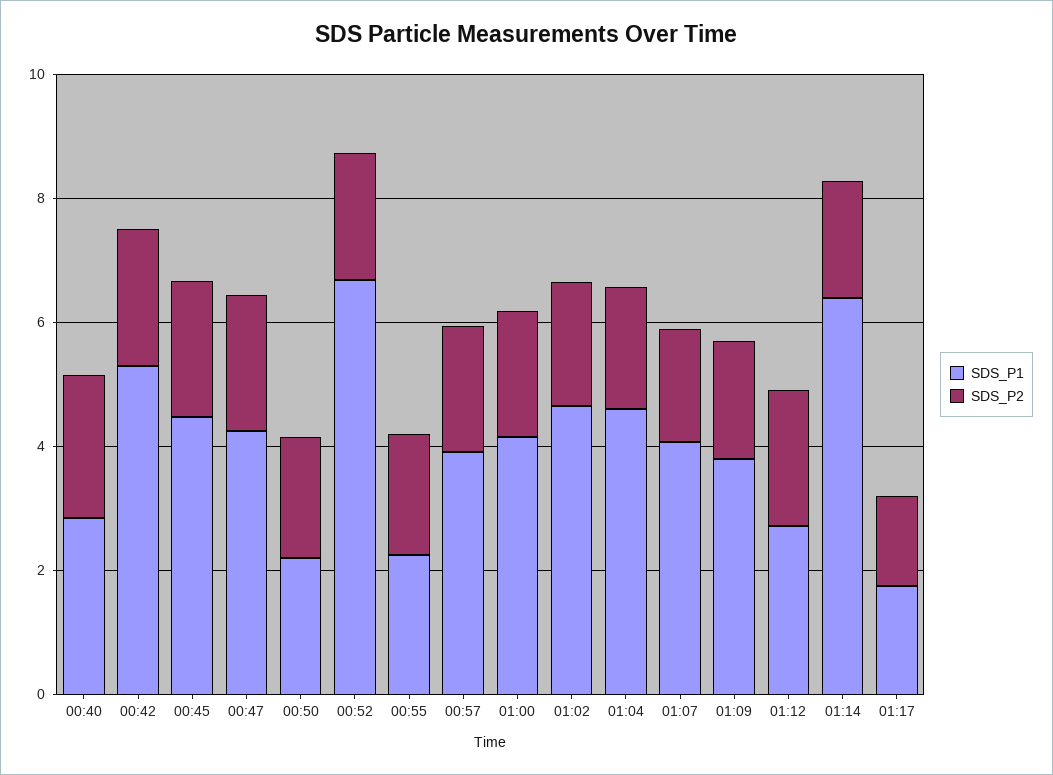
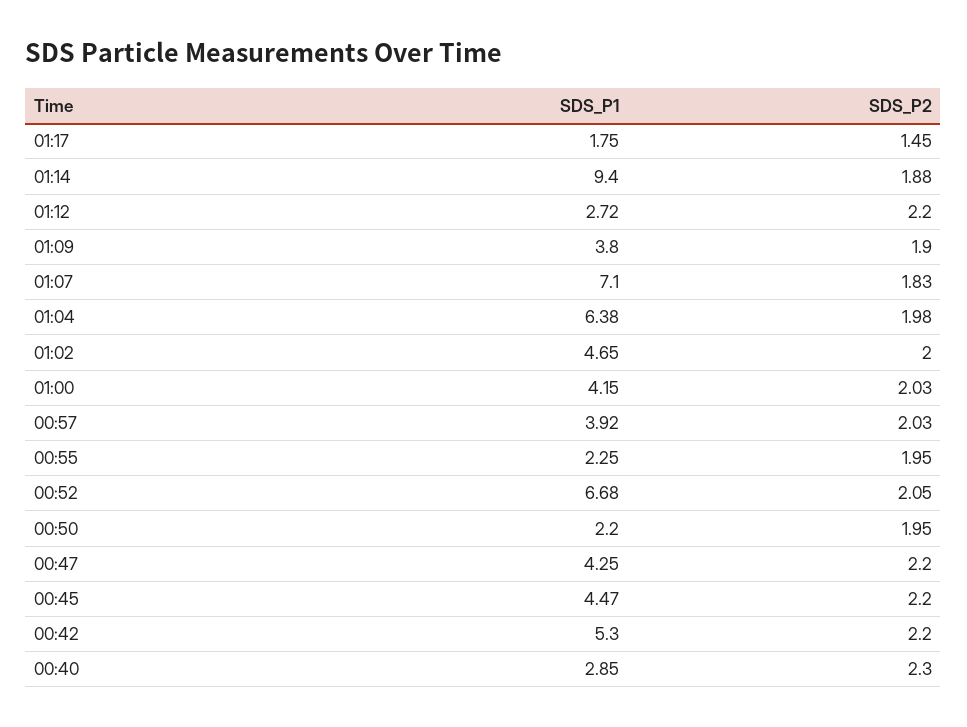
  {
    "SDS_P1": {
      "00:40": 2.85,
      "00:42": 5.3,
      "00:45": 4.47,
      "00:47": 4.25,
      "00:50": 2.2,
      "00:52": 6.68,
      "00:55": 2.25,
      "00:57": 3.92,
      "01:00": 4.15,
      "01:02": 4.65,
-     "01:04": 4.5,
+     "01:04": 6.38,
-     "01:07": 4,
+     "01:07": 7.1,
      "01:09": 3.8,
      "01:12": 2.72,
-     "01:14": 6.5,
+     "01:14": 9.4,
      "01:17": 1.75
    },
    "SDS_P2": {
      "00:40": 2.3,
      "00:42": 2.2,
      "00:45": 2.2,
      "00:47": 2.2,
      "00:50": 1.95,
      "00:52": 2.05,
      "00:55": 1.95,
      "00:57": 2.03,
      "01:00": 2.03,
      "01:02": 2,
      "01:04": 1.98,
      "01:07": 1.83,
      "01:09": 1.9,
      "01:12": 2.2,
      "01:14": 1.88,
      "01:17": 1.45
    }
  }

